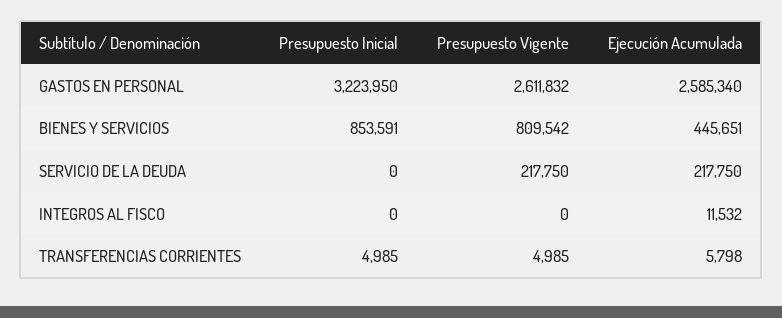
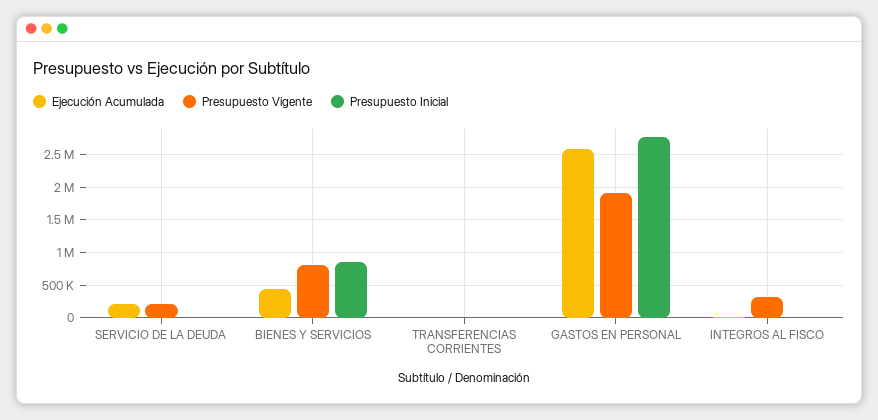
  {
    "Presupuesto Inicial": {
-     "GASTOS EN PERSONAL": 3223950,
+     "GASTOS EN PERSONAL": 2800000,
      "BIENES Y SERVICIOS": 853591,
      "SERVICIO DE LA DEUDA": 0,
      "INTEGROS AL FISCO": 0,
      "TRANSFERENCIAS CORRIENTES": 4985
    },
    "Presupuesto Vigente": {
-     "GASTOS EN PERSONAL": 2611832,
+     "GASTOS EN PERSONAL": 1900000,
      "BIENES Y SERVICIOS": 809542,
      "SERVICIO DE LA DEUDA": 217750,
-     "INTEGROS AL FISCO": 0,
+     "INTEGROS AL FISCO": 300000,
      "TRANSFERENCIAS CORRIENTES": 4985
    },
    "Ejecución Acumulada": {
      "GASTOS EN PERSONAL": 2585340,
      "BIENES Y SERVICIOS": 445651,
      "SERVICIO DE LA DEUDA": 217750,
      "INTEGROS AL FISCO": 11532,
      "TRANSFERENCIAS CORRIENTES": 5798
    }
  }

